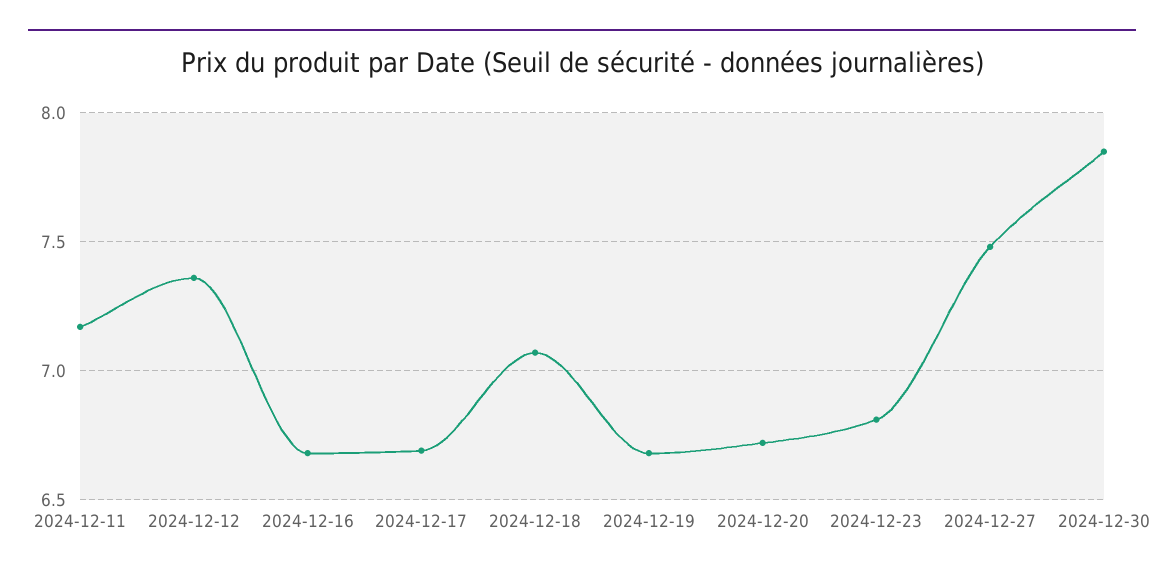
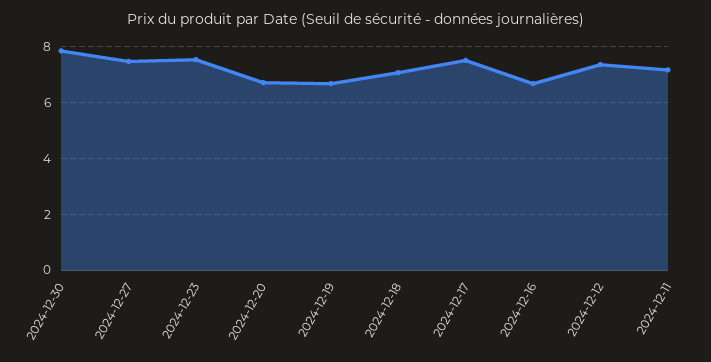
  {
    "2024-12-11": 7.15,
    "2024-12-12": 7.35,
    "2024-12-16": 6.7,
-   "2024-12-17": 6.7,
+   "2024-12-17": 7.5,
    "2024-12-18": 7.05,
    "2024-12-19": 6.7,
    "2024-12-20": 6.7,
-   "2024-12-23": 6.8,
+   "2024-12-23": 7.5,
    "2024-12-27": 7.5,
    "2024-12-30": 7.85
  }

